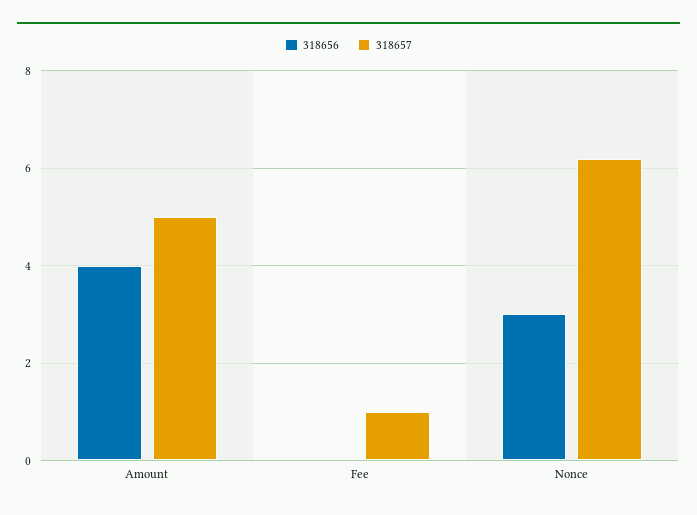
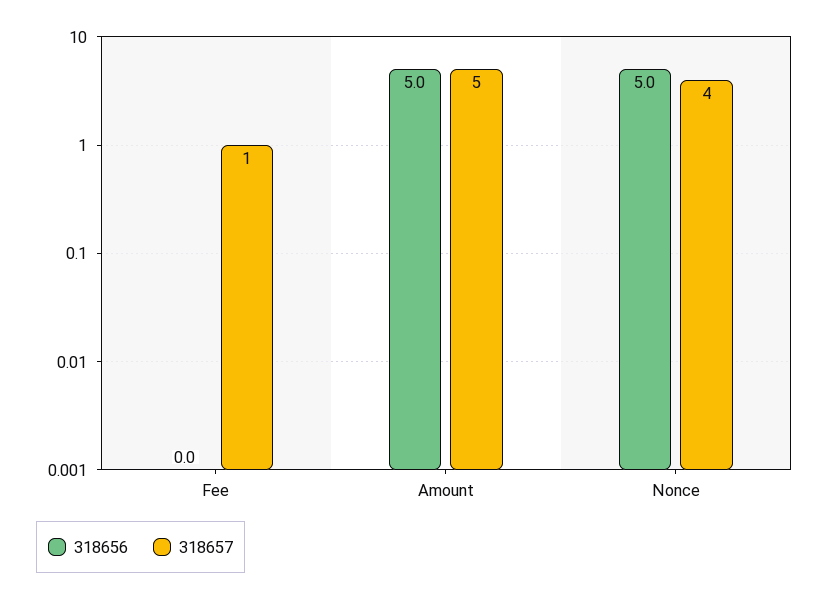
  {
    "318656": {
-     "Amount": 4,
+     "Amount": 5,
      "Fee": 0,
-     "Nonce": 3
+     "Nonce": 5
    },
    "318657": {
      "Amount": 5,
      "Fee": 1,
-     "Nonce": 6.2
+     "Nonce": 4
    }
  }

